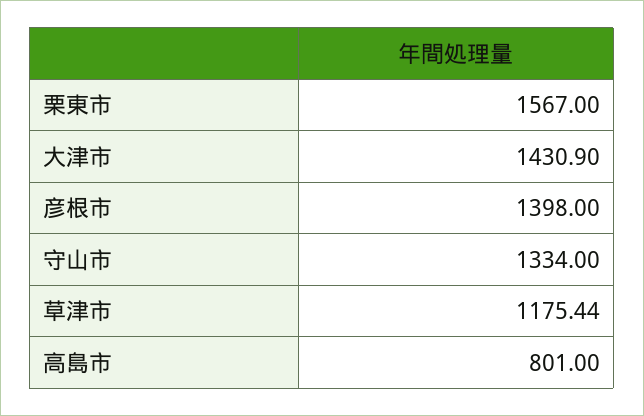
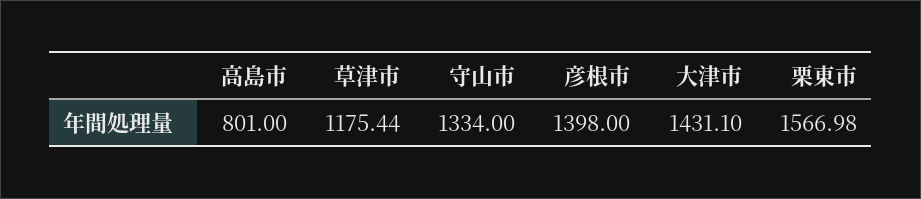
  {
-   "栗東市": 1567,
+   "栗東市": 1566.98,
-   "大津市": 1430.9,
+   "大津市": 1431.1,
    "彦根市": 1398,
    "守山市": 1334,
    "草津市": 1175.44,
    "高島市": 801
  }

